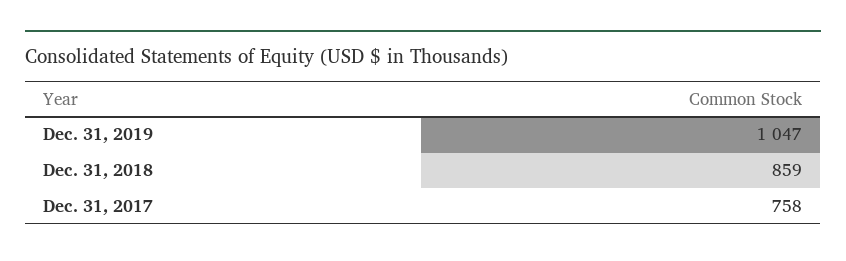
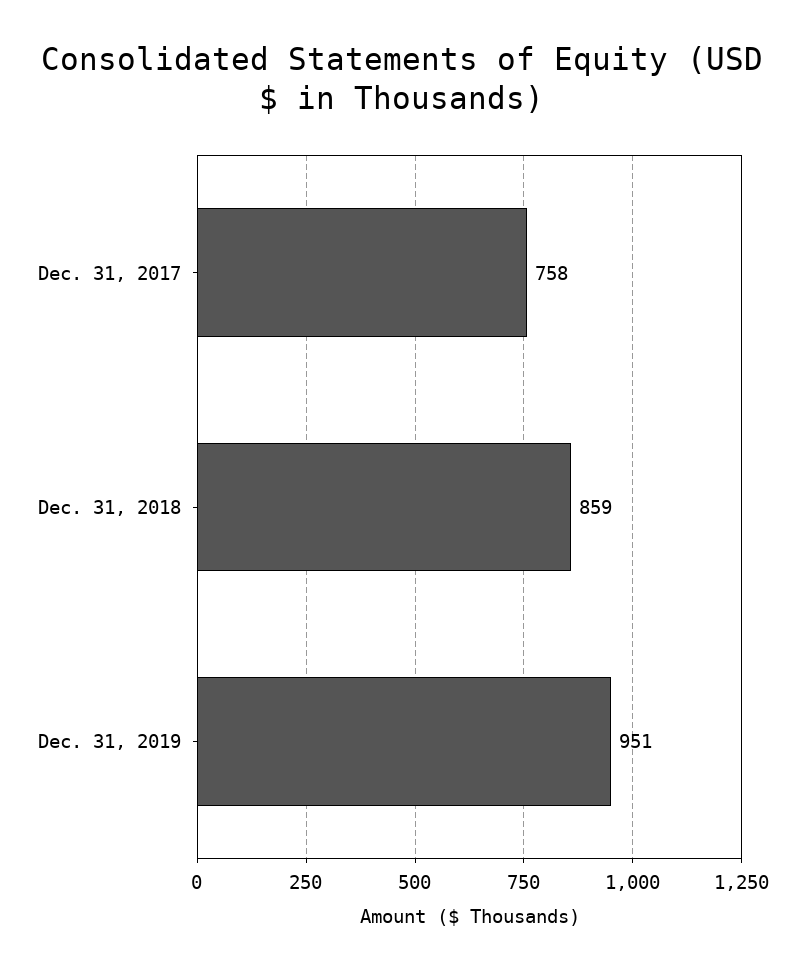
  {
-   "Dec. 31, 2019": 1047,
+   "Dec. 31, 2019": 951,
    "Dec. 31, 2018": 859,
    "Dec. 31, 2017": 758
  }

